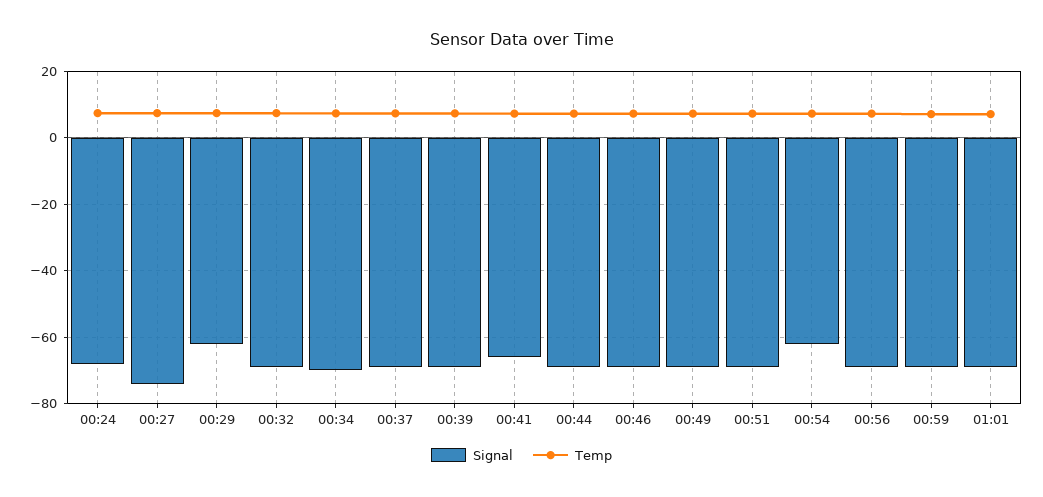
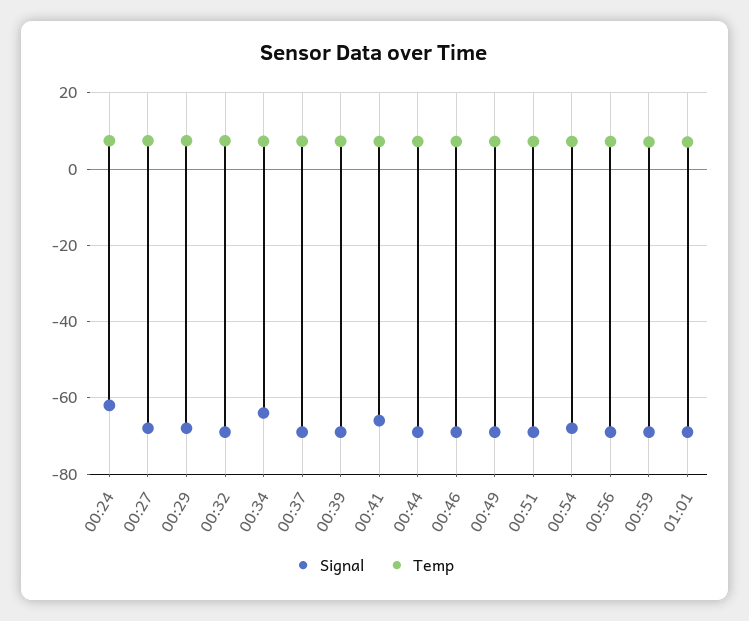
  {
    "Signal": {
-     "00:24": -68,
+     "00:24": -62,
-     "00:27": -74,
+     "00:27": -68,
-     "00:29": -62,
+     "00:29": -68,
      "00:32": -70,
-     "00:34": -70,
+     "00:34": -64,
      "00:37": -70,
      "00:39": -70,
      "00:41": -66,
      "00:44": -70,
      "00:46": -70,
      "00:49": -70,
      "00:51": -70,
-     "00:54": -62,
+     "00:54": -68,
      "00:56": -70,
      "00:59": -70,
      "01:01": -70
    },
    "Temp": {
      "00:24": 8,
      "00:27": 8,
      "00:29": 8,
      "00:32": 8,
      "00:34": 8,
      "00:37": 8,
      "00:39": 8,
      "00:41": 8,
      "00:44": 8,
      "00:46": 8,
      "00:49": 8,
      "00:51": 8,
      "00:54": 8,
      "00:56": 8,
      "00:59": 8,
      "01:01": 8
    }
  }

